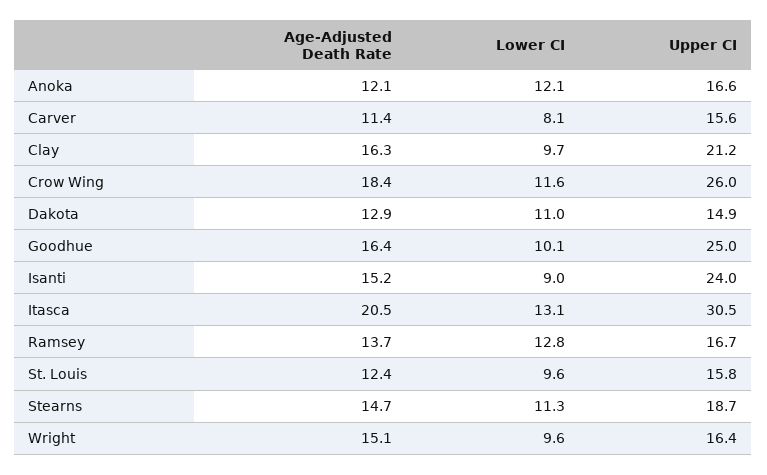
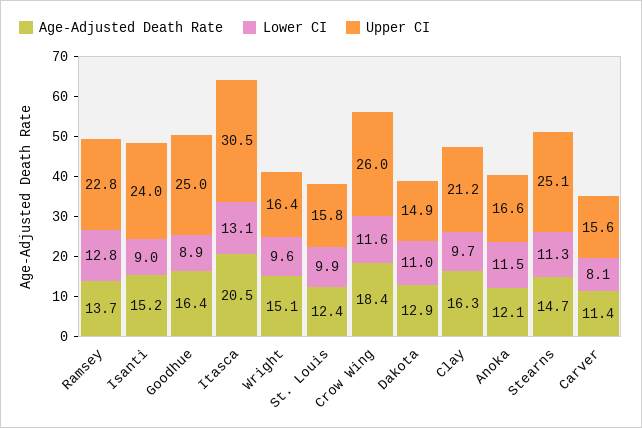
  {
    "Age-Adjusted Death Rate": {
      "Anoka": 12.1,
      "Carver": 11.4,
      "Clay": 16.3,
      "Crow Wing": 18.4,
      "Dakota": 12.9,
      "Goodhue": 16.4,
      "Isanti": 15.2,
      "Itasca": 20.5,
      "Ramsey": 13.7,
      "St. Louis": 12.4,
      "Stearns": 14.7,
      "Wright": 15.1
    },
    "Lower CI": {
-     "Anoka": 12.1,
+     "Anoka": 11.5,
      "Carver": 8.1,
      "Clay": 9.7,
      "Crow Wing": 11.6,
      "Dakota": 11,
-     "Goodhue": 10.1,
+     "Goodhue": 8.9,
      "Isanti": 9,
      "Itasca": 13.1,
      "Ramsey": 12.8,
-     "St. Louis": 9.6,
+     "St. Louis": 9.9,
      "Stearns": 11.3,
      "Wright": 9.6
    },
    "Upper CI": {
      "Anoka": 16.6,
      "Carver": 15.6,
      "Clay": 21.2,
      "Crow Wing": 26,
      "Dakota": 14.9,
      "Goodhue": 25,
      "Isanti": 24,
      "Itasca": 30.5,
-     "Ramsey": 16.7,
+     "Ramsey": 22.8,
      "St. Louis": 15.8,
-     "Stearns": 18.7,
+     "Stearns": 25.1,
      "Wright": 16.4
    }
  }

